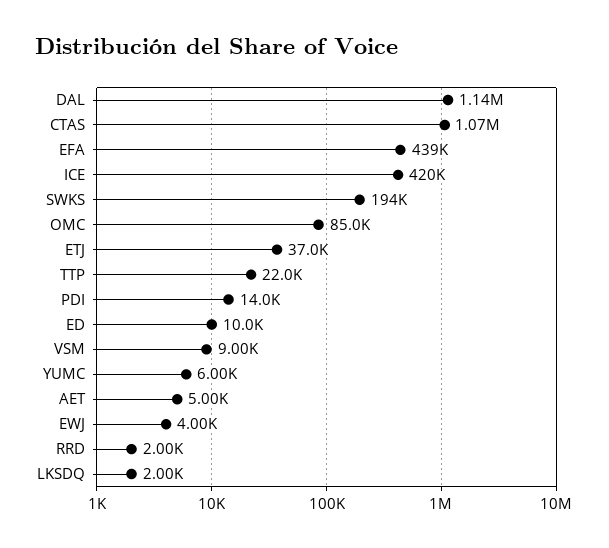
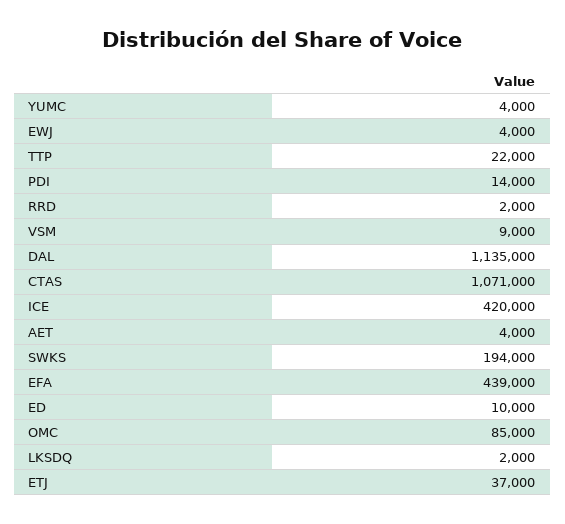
  {
    "DAL": 1135000,
    "CTAS": 1071000,
    "EFA": 439000,
    "ICE": 420000,
    "SWKS": 194000,
    "OMC": 85000,
    "ETJ": 37000,
    "TTP": 22000,
    "PDI": 14000,
    "ED": 10000,
    "VSM": 9000,
-   "YUMC": 6000,
+   "YUMC": 4000,
-   "AET": 5000,
+   "AET": 4000,
    "EWJ": 4000,
    "RRD": 2000,
    "LKSDQ": 2000
  }

